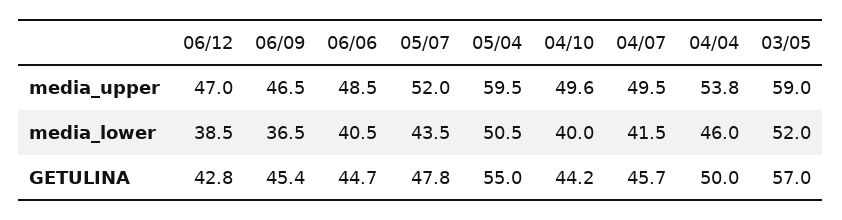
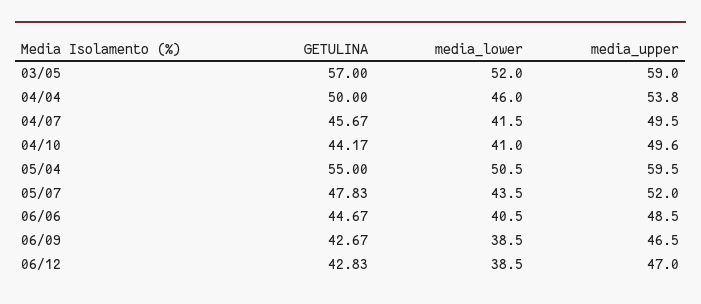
  {
    "06/12": {
      "media_upper": 47,
      "media_lower": 38.5,
      "GETULINA": 42.83
    },
    "06/09": {
      "media_upper": 46.5,
-     "media_lower": 36.5,
+     "media_lower": 38.5,
-     "GETULINA": 45.4
+     "GETULINA": 42.67
    },
    "06/06": {
      "media_upper": 48.5,
      "media_lower": 40.5,
      "GETULINA": 44.67
    },
    "05/07": {
      "media_upper": 52,
      "media_lower": 43.5,
      "GETULINA": 47.83
    },
    "05/04": {
      "media_upper": 59.5,
      "media_lower": 50.5,
      "GETULINA": 55
    },
    "04/10": {
      "media_upper": 49.6,
-     "media_lower": 40,
+     "media_lower": 41,
      "GETULINA": 44.17
    },
    "04/07": {
      "media_upper": 49.5,
      "media_lower": 41.5,
      "GETULINA": 45.67
    },
    "04/04": {
      "media_upper": 53.8,
      "media_lower": 46,
      "GETULINA": 50
    },
    "03/05": {
      "media_upper": 59,
      "media_lower": 52,
      "GETULINA": 57
    }
  }

